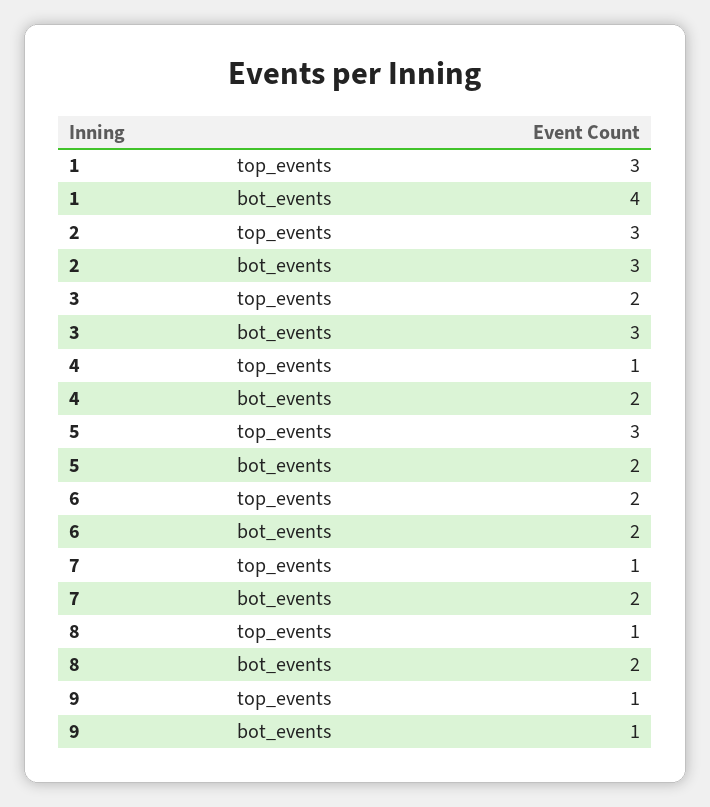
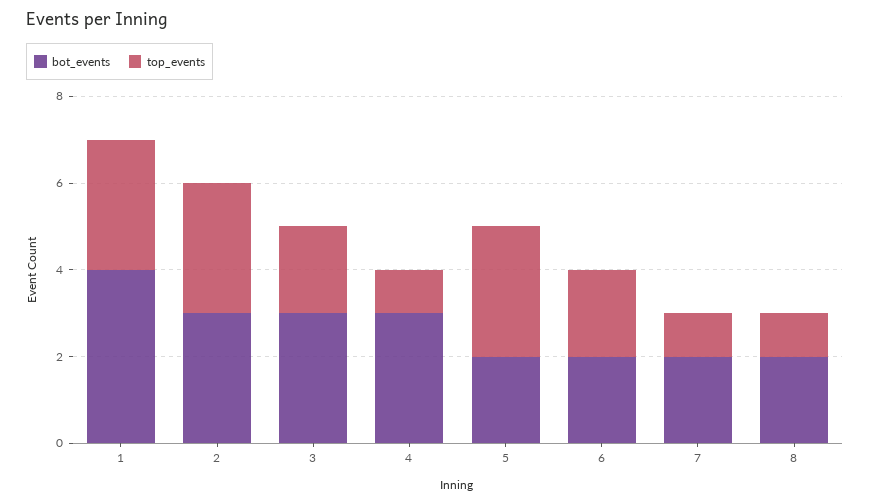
  {
    "top_events": {
      "1": 3,
      "2": 3,
      "3": 2,
      "4": 1,
      "5": 3,
      "6": 2,
      "7": 1,
-     "8": 1,
+     "8": 1
-     "9": 1
    },
    "bot_events": {
      "1": 4,
      "2": 3,
      "3": 3,
-     "4": 2,
+     "4": 3,
      "5": 2,
      "6": 2,
      "7": 2,
-     "8": 2,
+     "8": 2
-     "9": 1
    }
  }

